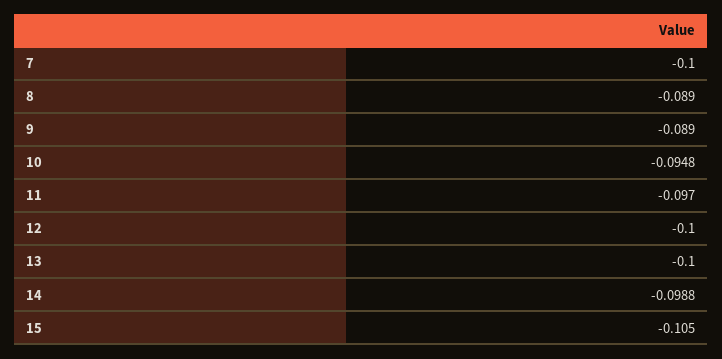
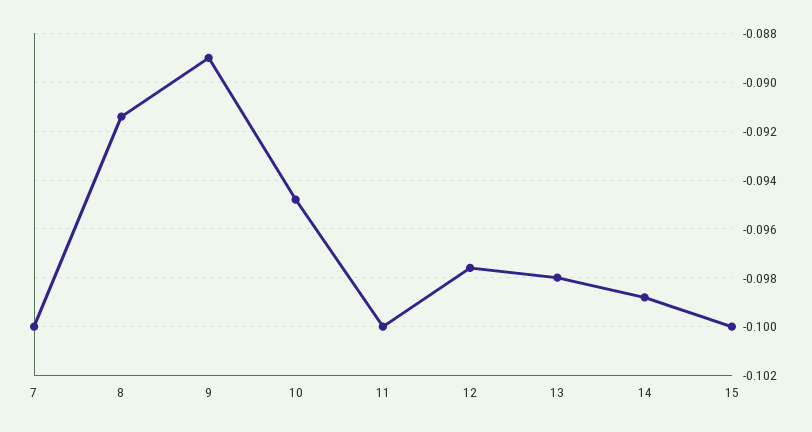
  {
    "7": -0.1,
-   "8": -0.089,
+   "8": -0.0915,
    "9": -0.089,
    "10": -0.0948,
-   "11": -0.097,
+   "11": -0.1,
-   "12": -0.1,
+   "12": -0.0975,
-   "13": -0.1,
+   "13": -0.098,
    "14": -0.0988,
-   "15": -0.105
+   "15": -0.1
  }

